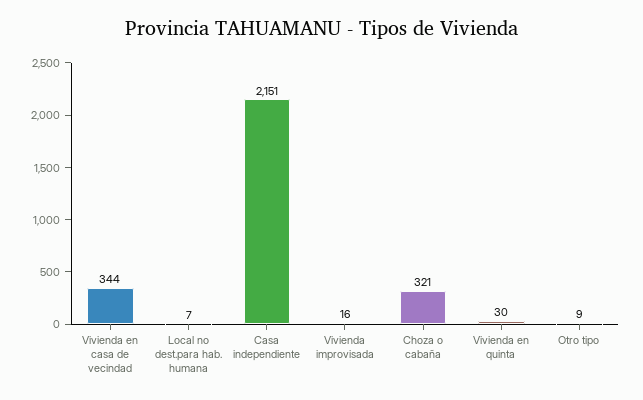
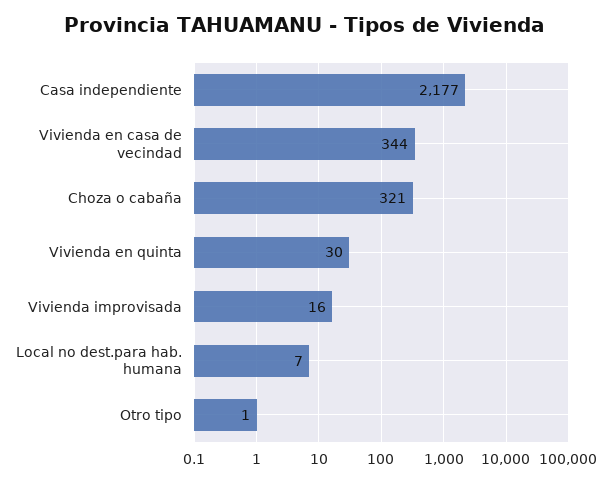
  {
    "Vivienda en casa de vecindad": 344,
    "Local no dest.para hab. humana": 7,
-   "Casa independiente": 2151,
+   "Casa independiente": 2177,
    "Vivienda improvisada": 16,
    "Choza o cabaña": 321,
    "Vivienda en quinta": 30,
-   "Otro tipo": 9
+   "Otro tipo": 1
  }

